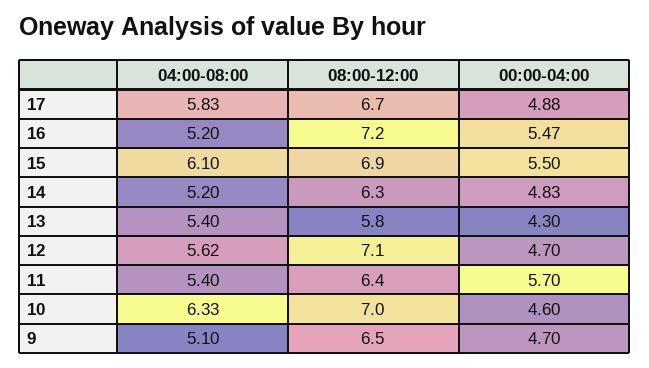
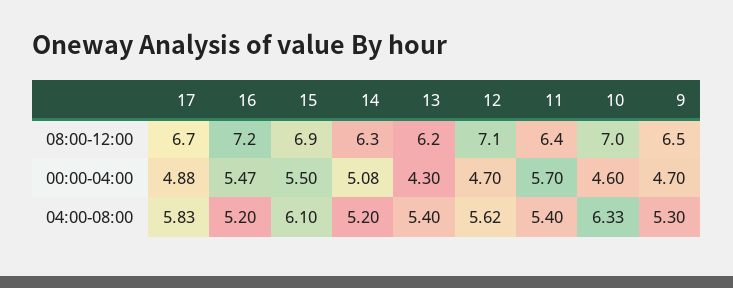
  {
    "04:00-08:00": {
      "17": 5.83,
      "16": 5.2,
      "15": 6.1,
      "14": 5.2,
      "13": 5.4,
      "12": 5.62,
      "11": 5.4,
      "10": 6.33,
-     "9": 5.1
+     "9": 5.3
    },
    "08:00-12:00": {
      "17": 6.7,
      "16": 7.2,
      "15": 6.9,
      "14": 6.3,
-     "13": 5.8,
+     "13": 6.2,
      "12": 7.1,
      "11": 6.4,
      "10": 7,
      "9": 6.5
    },
    "00:00-04:00": {
      "17": 4.88,
      "16": 5.47,
      "15": 5.5,
-     "14": 4.83,
+     "14": 5.08,
      "13": 4.3,
      "12": 4.7,
      "11": 5.7,
      "10": 4.6,
      "9": 4.7
    }
  }

